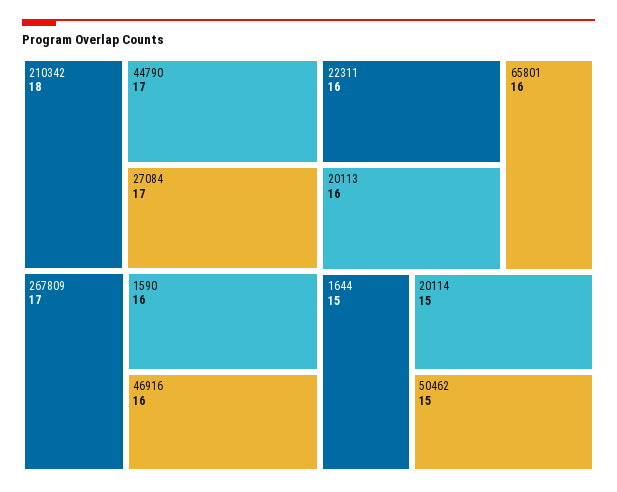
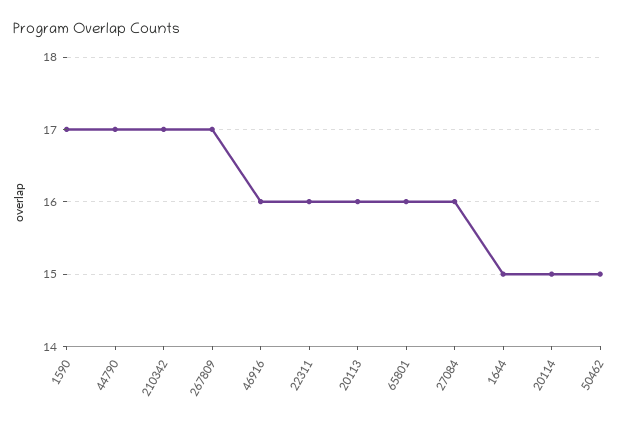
  {
-   "210342": 18,
+   "210342": 17,
    "44790": 17,
-   "27084": 17,
+   "27084": 16,
    "267809": 17,
-   "1590": 16,
+   "1590": 17,
    "46916": 16,
    "22311": 16,
    "20113": 16,
    "65801": 16,
    "1644": 15,
    "20114": 15,
    "50462": 15
  }

